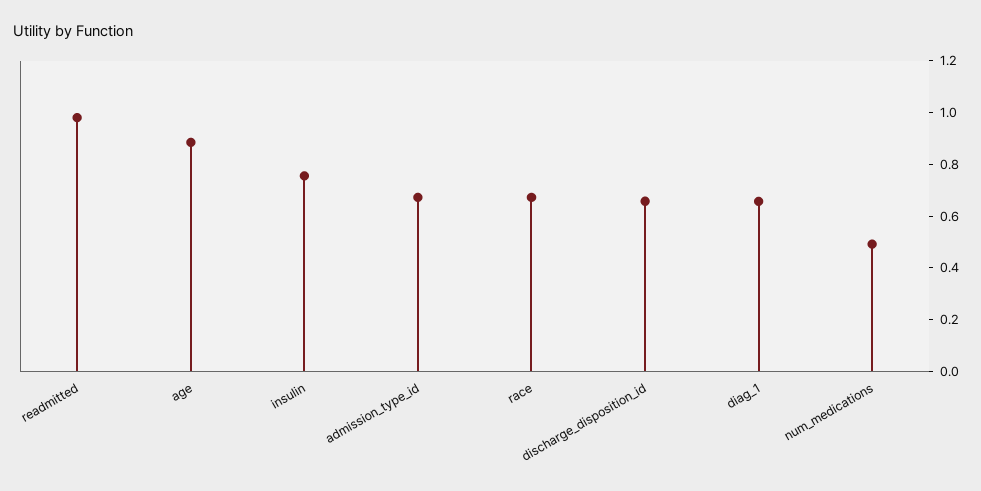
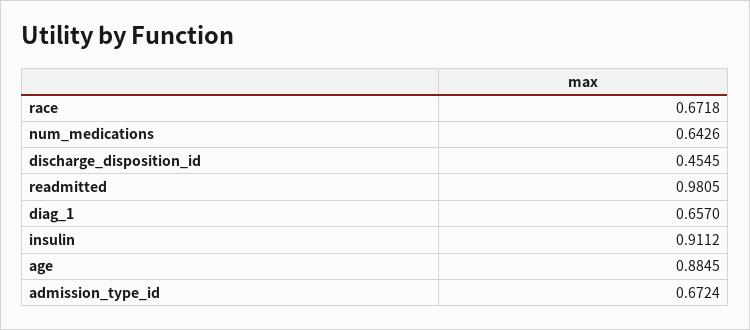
  {
    "readmitted": 0.9805,
    "age": 0.8845,
-   "insulin": 0.75,
+   "insulin": 0.9112,
    "admission_type_id": 0.6724,
    "race": 0.6718,
-   "discharge_disposition_id": 0.65,
+   "discharge_disposition_id": 0.4545,
    "diag_1": 0.657,
-   "num_medications": 0.5
+   "num_medications": 0.6426
  }

